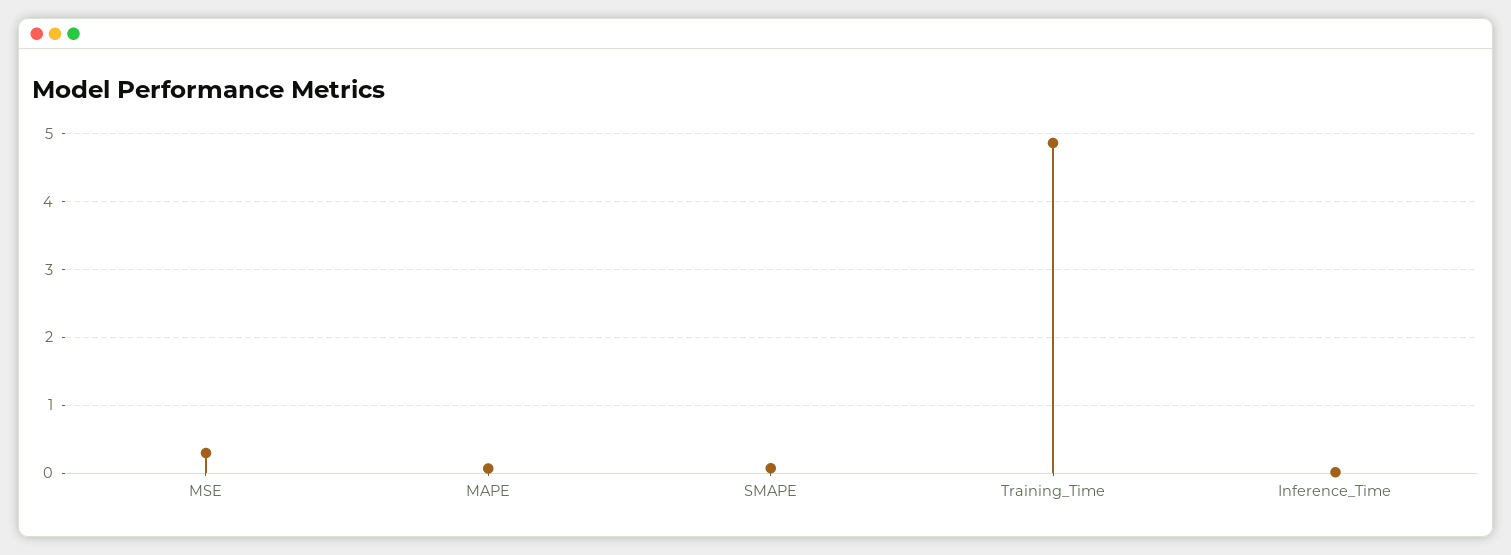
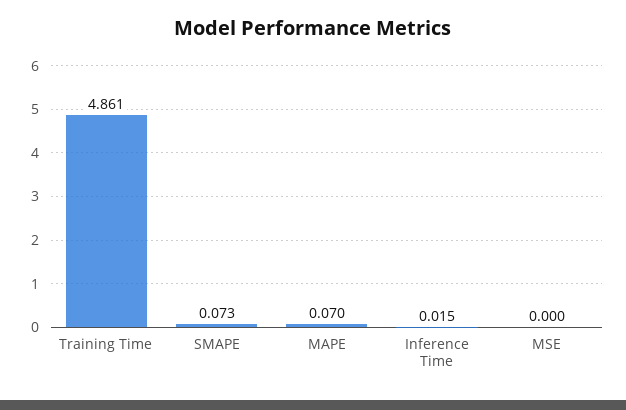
  {
-   "MSE": 0.3,
+   "MSE": 0,
    "MAPE": 0.07,
    "SMAPE": 0.073,
    "Training_Time": 4.861,
    "Inference_Time": 0.015
  }

